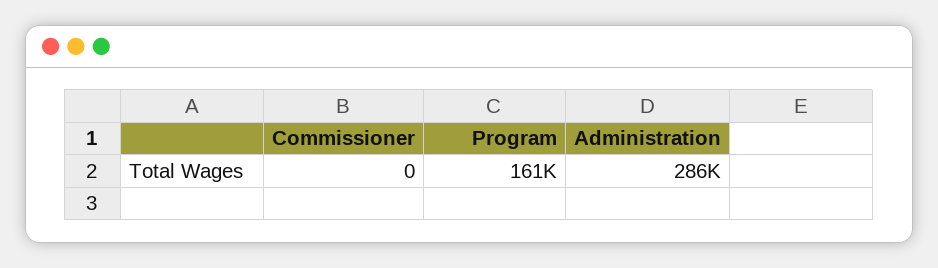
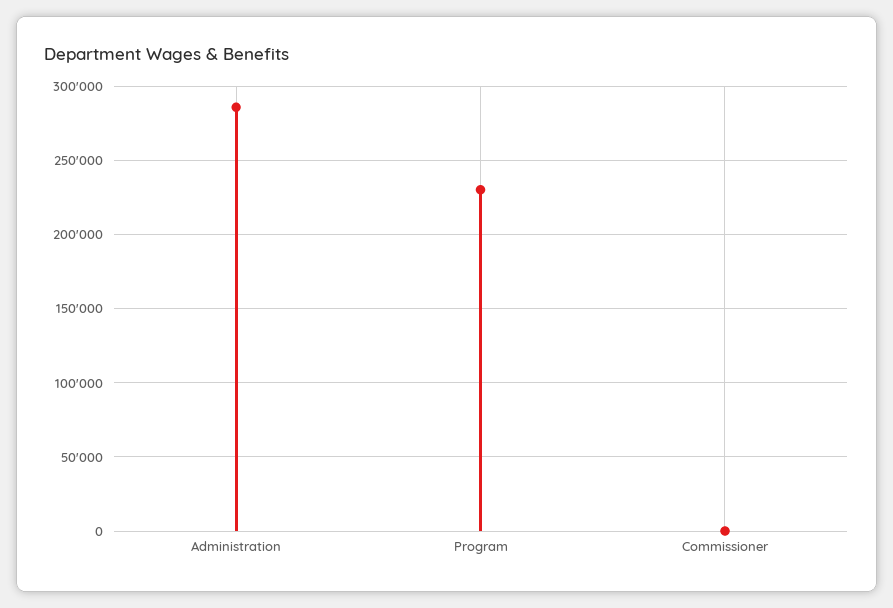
  {
    "Commissioner": 0,
-   "Program": 161000,
+   "Program": 230000,
    "Administration": 286000
  }

